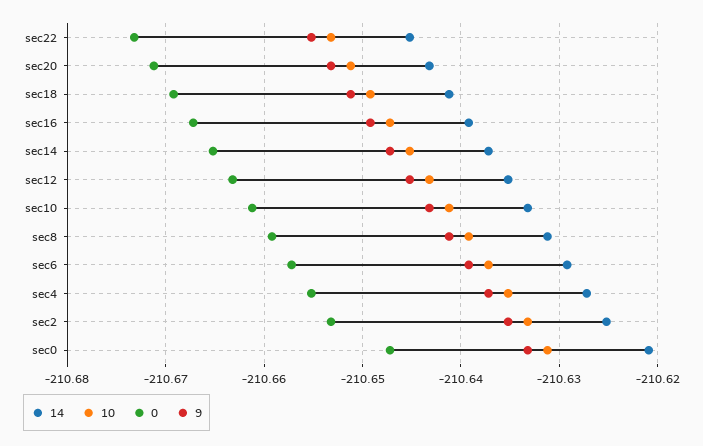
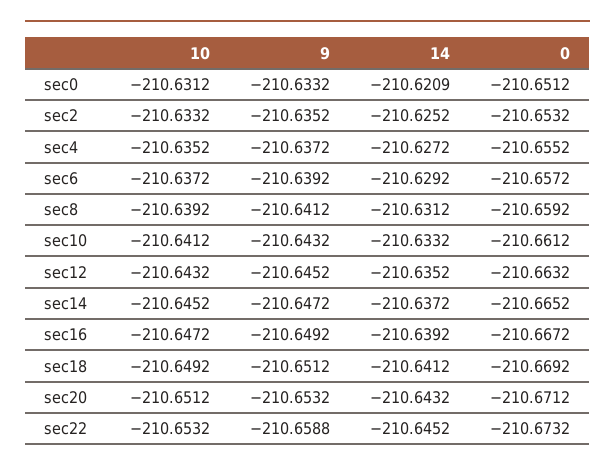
  {
    "14": {
      "sec22": -210.6452,
      "sec20": -210.6432,
      "sec18": -210.6412,
      "sec16": -210.6392,
      "sec14": -210.6372,
      "sec12": -210.6352,
      "sec10": -210.6332,
      "sec8": -210.6312,
      "sec6": -210.6292,
      "sec4": -210.6272,
      "sec2": -210.6252,
      "sec0": -210.6209
    },
    "10": {
      "sec22": -210.6532,
      "sec20": -210.6512,
      "sec18": -210.6492,
      "sec16": -210.6472,
      "sec14": -210.6452,
      "sec12": -210.6432,
      "sec10": -210.6412,
      "sec8": -210.6392,
      "sec6": -210.6372,
      "sec4": -210.6352,
      "sec2": -210.6332,
      "sec0": -210.6312
    },
    "0": {
      "sec22": -210.6732,
      "sec20": -210.6712,
      "sec18": -210.6692,
      "sec16": -210.6672,
      "sec14": -210.6652,
      "sec12": -210.6632,
      "sec10": -210.6612,
      "sec8": -210.6592,
      "sec6": -210.6572,
      "sec4": -210.6552,
      "sec2": -210.6532,
-     "sec0": -210.647
+     "sec0": -210.6512
    },
    "9": {
-     "sec22": -210.655,
+     "sec22": -210.6588,
      "sec20": -210.6532,
      "sec18": -210.6512,
      "sec16": -210.6492,
      "sec14": -210.6472,
      "sec12": -210.6452,
      "sec10": -210.6432,
      "sec8": -210.6412,
      "sec6": -210.6392,
      "sec4": -210.6372,
      "sec2": -210.6352,
      "sec0": -210.6332
    }
  }

